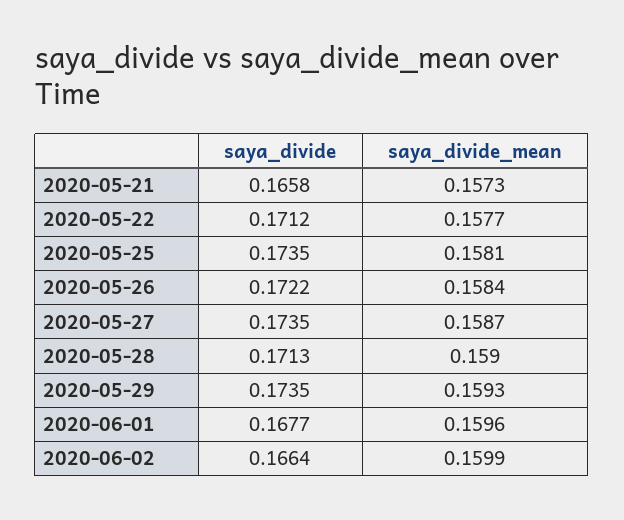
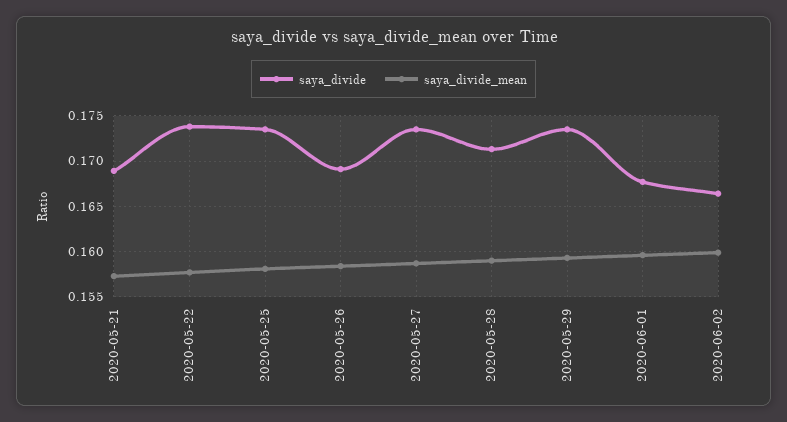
  {
    "saya_divide": {
-     "2020-05-21": 0.1658,
+     "2020-05-21": 0.169,
-     "2020-05-22": 0.1712,
+     "2020-05-22": 0.174,
      "2020-05-25": 0.1735,
-     "2020-05-26": 0.1722,
+     "2020-05-26": 0.169,
      "2020-05-27": 0.1735,
      "2020-05-28": 0.1713,
      "2020-05-29": 0.1735,
      "2020-06-01": 0.1677,
      "2020-06-02": 0.1664
    },
    "saya_divide_mean": {
      "2020-05-21": 0.1573,
      "2020-05-22": 0.1577,
      "2020-05-25": 0.1581,
      "2020-05-26": 0.1584,
      "2020-05-27": 0.1587,
      "2020-05-28": 0.159,
      "2020-05-29": 0.1593,
      "2020-06-01": 0.1596,
      "2020-06-02": 0.1599
    }
  }

